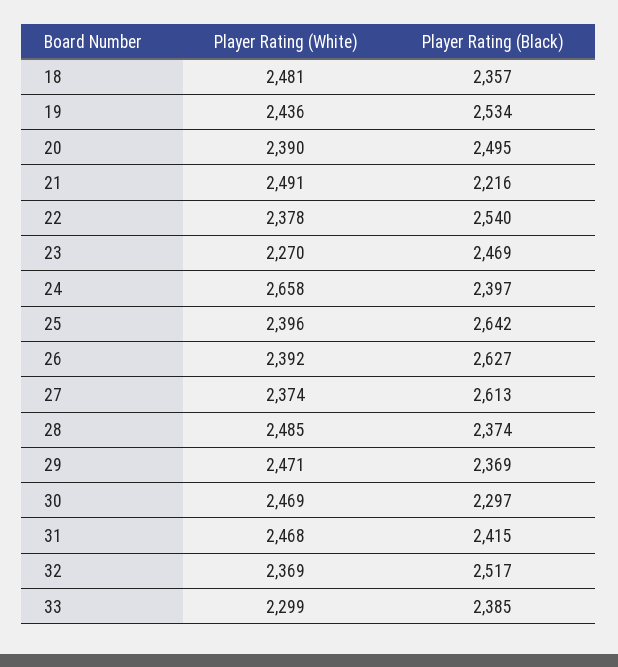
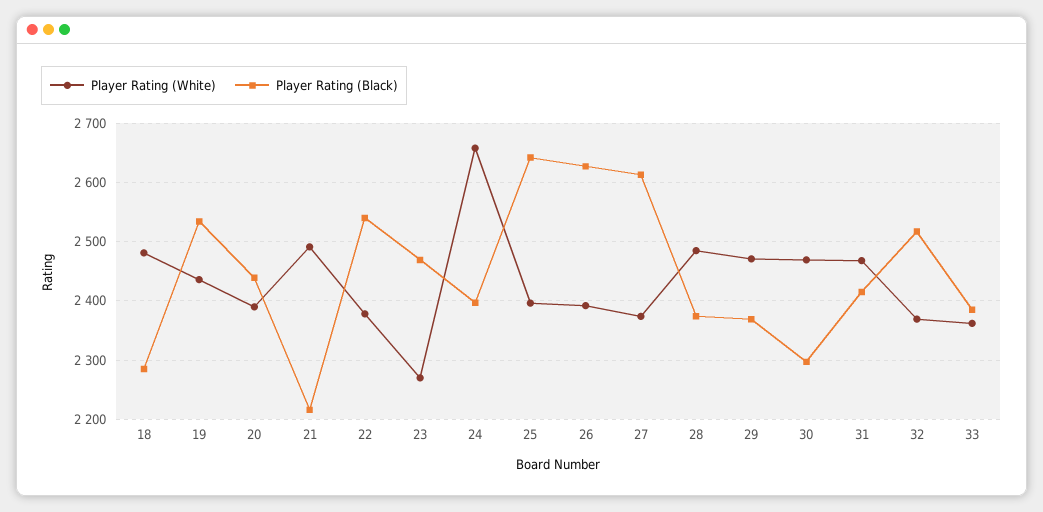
  {
    "Player Rating (White)": {
      "18": 2481,
      "19": 2436,
      "20": 2390,
      "21": 2491,
      "22": 2378,
      "23": 2270,
      "24": 2658,
      "25": 2396,
      "26": 2392,
      "27": 2374,
      "28": 2485,
      "29": 2471,
      "30": 2469,
      "31": 2468,
      "32": 2369,
-     "33": 2299
+     "33": 2360
    },
    "Player Rating (Black)": {
-     "18": 2357,
+     "18": 2280,
      "19": 2534,
-     "20": 2495,
+     "20": 2440,
      "21": 2216,
      "22": 2540,
      "23": 2469,
      "24": 2397,
      "25": 2642,
      "26": 2627,
      "27": 2613,
      "28": 2374,
      "29": 2369,
      "30": 2297,
      "31": 2415,
      "32": 2517,
      "33": 2385
    }
  }

